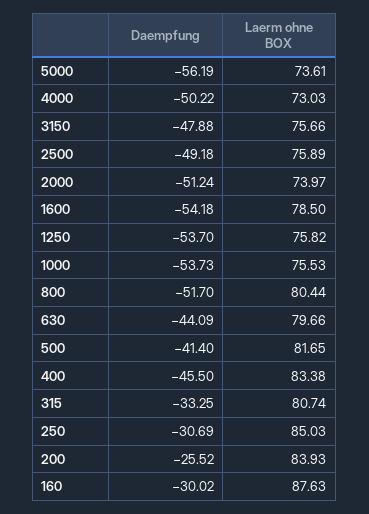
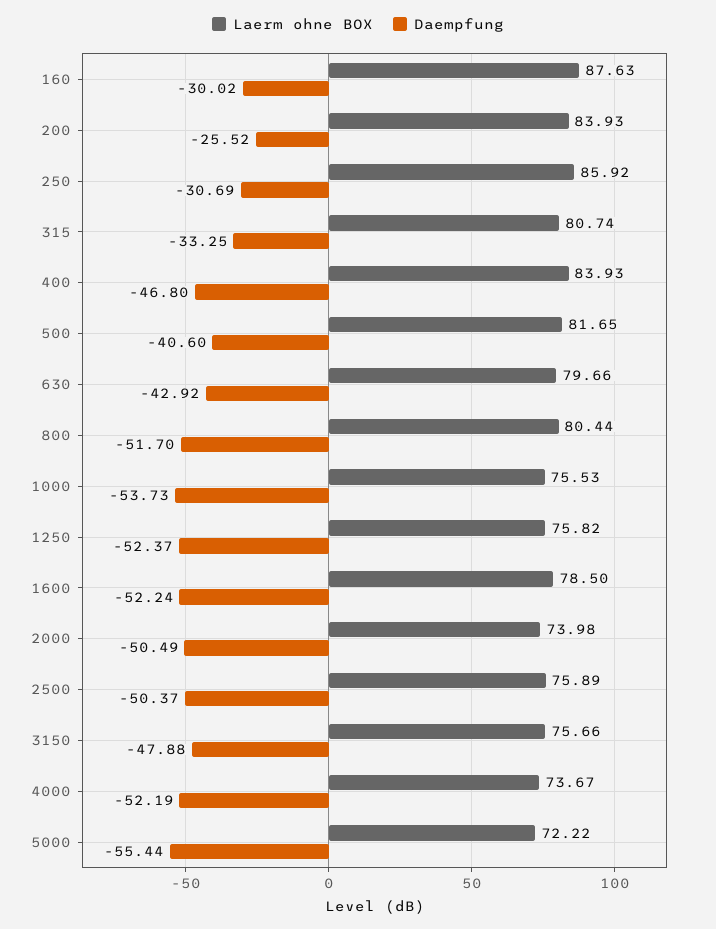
  {
    "Daempfung": {
-     "5000": -56.19,
+     "5000": -55.44,
-     "4000": -50.22,
+     "4000": -52.19,
      "3150": -47.88,
-     "2500": -49.18,
+     "2500": -50.37,
-     "2000": -51.24,
+     "2000": -50.49,
-     "1600": -54.18,
+     "1600": -52.24,
-     "1250": -53.7,
+     "1250": -52.37,
      "1000": -53.73,
      "800": -51.7,
-     "630": -44.09,
+     "630": -42.92,
-     "500": -41.4,
+     "500": -40.6,
-     "400": -45.5,
+     "400": -46.8,
      "315": -33.25,
      "250": -30.69,
      "200": -25.52,
      "160": -30.02
    },
    "Laerm ohne BOX": {
-     "5000": 73.61,
+     "5000": 72.22,
-     "4000": 73.03,
+     "4000": 73.67,
      "3150": 75.66,
      "2500": 75.89,
-     "2000": 73.97,
+     "2000": 73.98,
      "1600": 78.5,
      "1250": 75.82,
      "1000": 75.53,
      "800": 80.44,
      "630": 79.66,
      "500": 81.65,
-     "400": 83.38,
+     "400": 83.93,
      "315": 80.74,
-     "250": 85.03,
+     "250": 85.92,
      "200": 83.93,
      "160": 87.63
    }
  }

